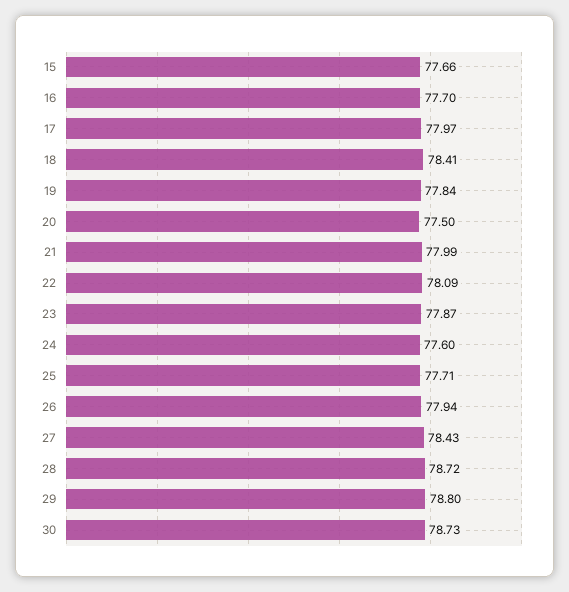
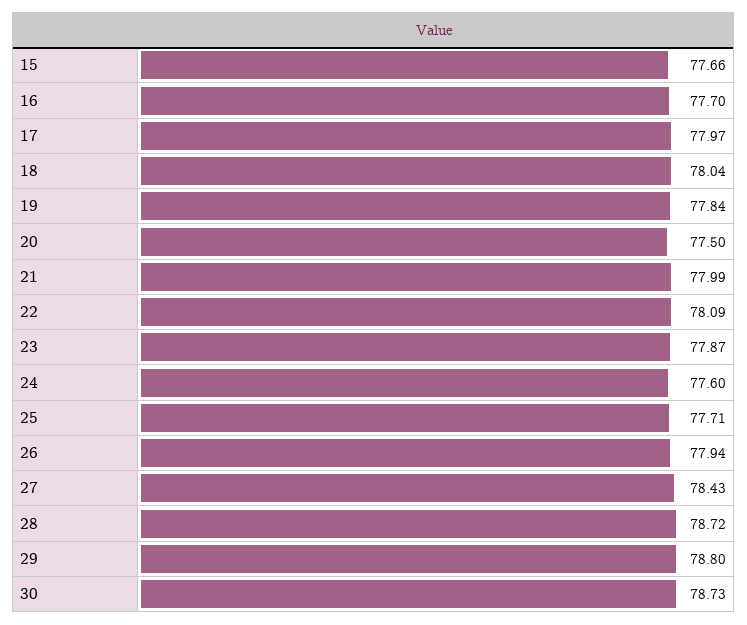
  {
    "15": 77.66,
    "16": 77.7,
    "17": 77.97,
-   "18": 78.41,
+   "18": 78.04,
    "19": 77.84,
    "20": 77.5,
    "21": 77.99,
    "22": 78.09,
    "23": 77.87,
    "24": 77.6,
    "25": 77.71,
    "26": 77.94,
    "27": 78.43,
    "28": 78.72,
    "29": 78.8,
    "30": 78.73
  }

